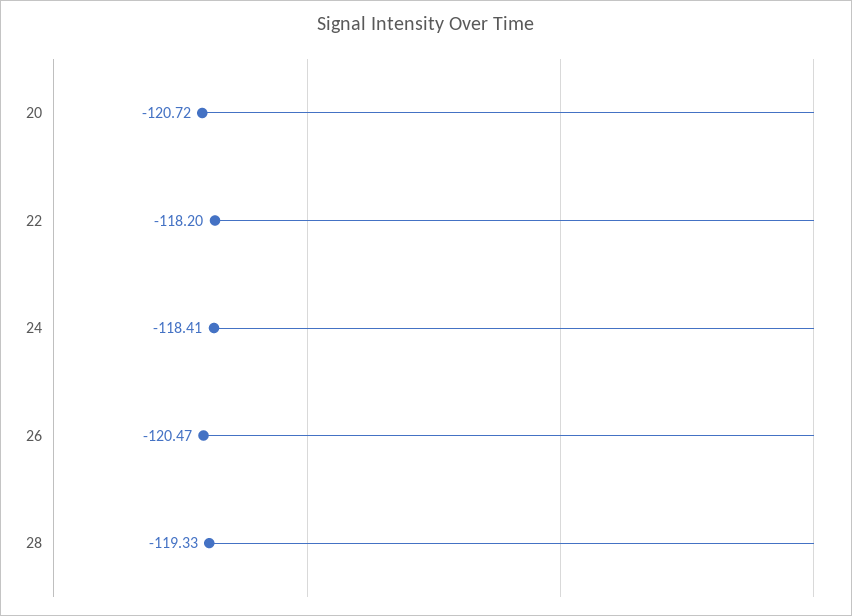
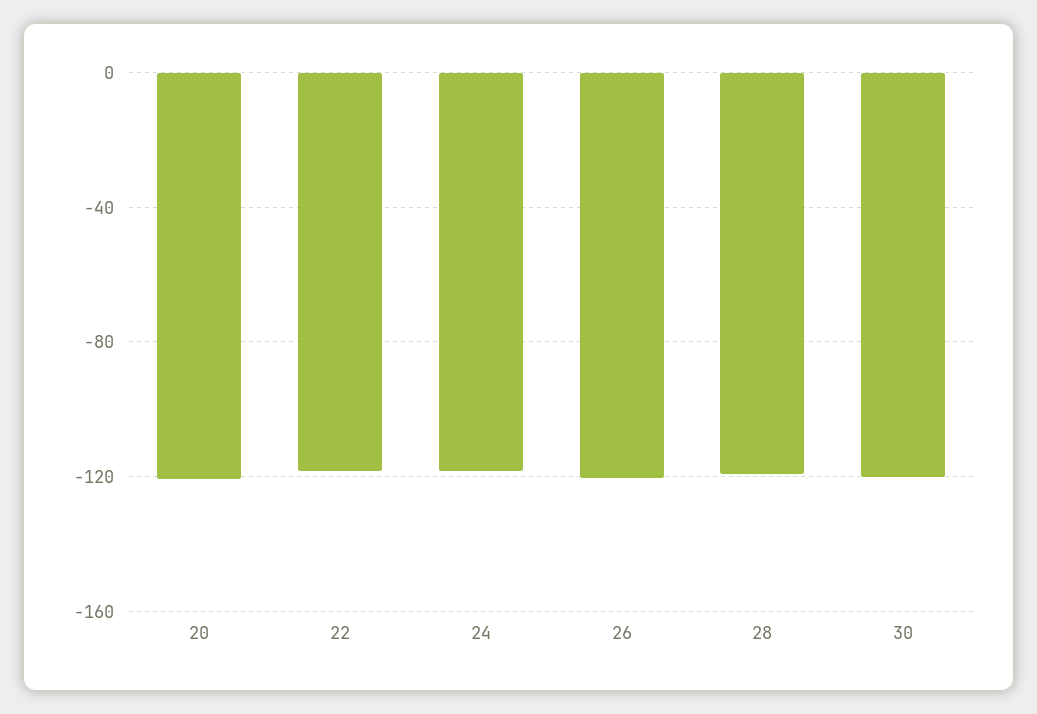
  {
    "20": -120.72,
    "22": -118.2,
    "24": -118.41,
    "26": -120.47,
-   "28": -119.33
+   "28": -119.33,
+   "30": -120
  }

